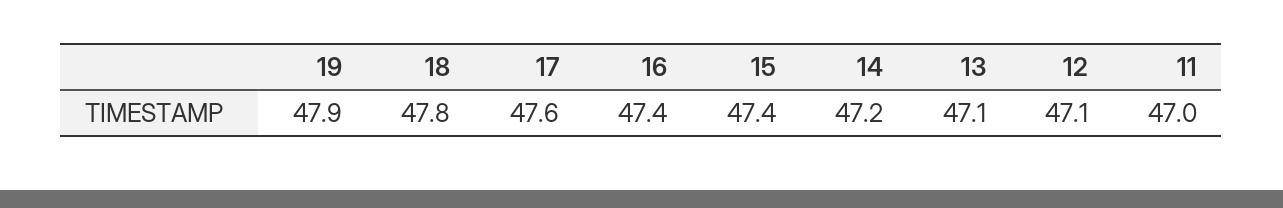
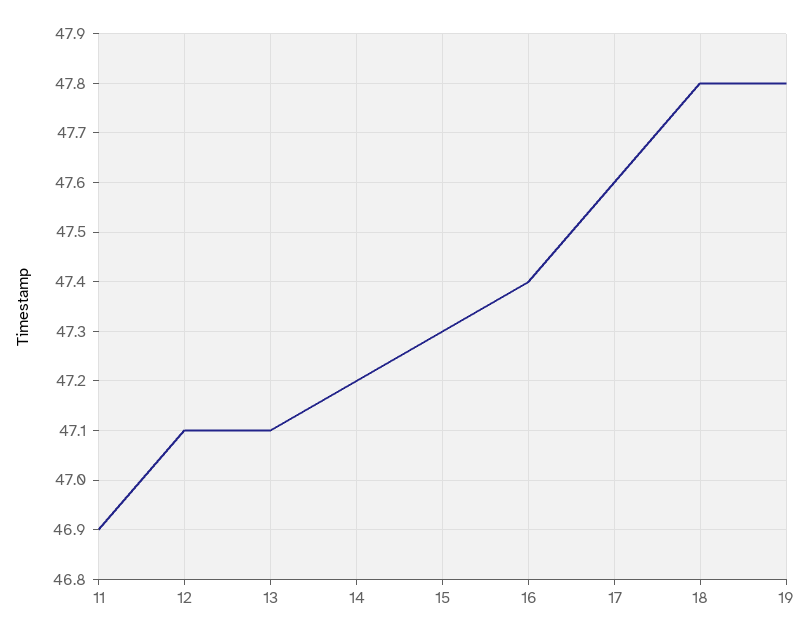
  {
-   "19": 47.9,
+   "19": 47.8,
    "18": 47.8,
    "17": 47.6,
    "16": 47.4,
-   "15": 47.4,
+   "15": 47.3,
    "14": 47.2,
    "13": 47.1,
    "12": 47.1,
-   "11": 47
+   "11": 46.9
  }

